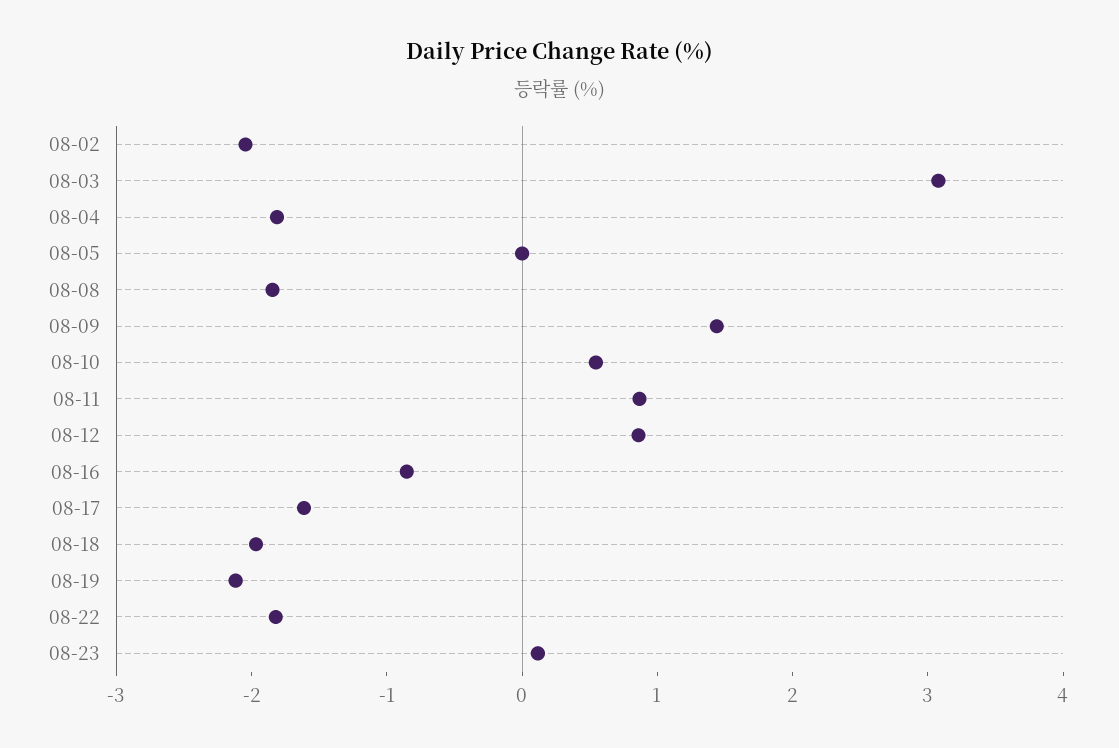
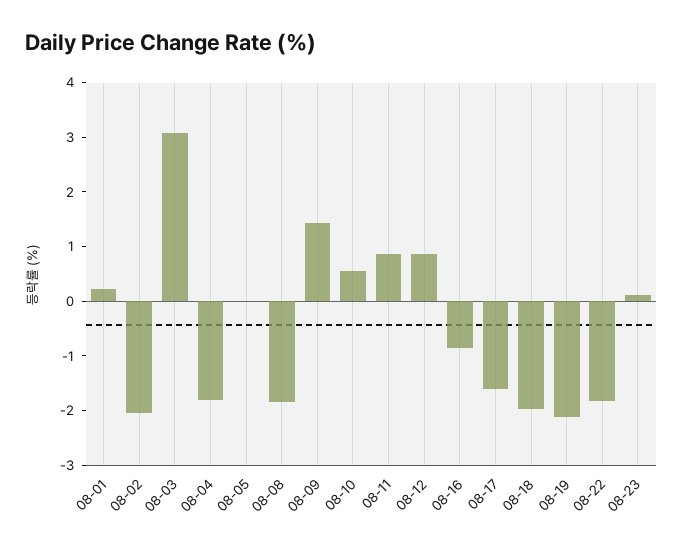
  {
    "08-02": -2,
    "08-03": 3,
    "08-04": -1.8,
    "08-05": 0,
    "08-08": -1.8,
    "08-09": 1.4,
    "08-10": 0.6,
    "08-11": 0.8,
    "08-12": 0.8,
    "08-16": -0.8,
    "08-17": -1.6,
    "08-18": -2,
    "08-19": -2.2,
    "08-22": -1.8,
-   "08-23": 0.2
+   "08-23": 0.2,
+   "08-01": 0.2
  }

